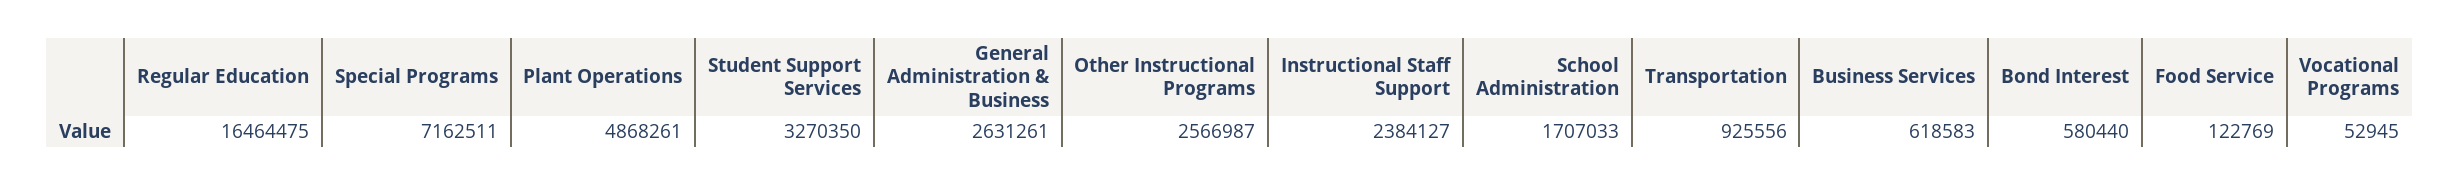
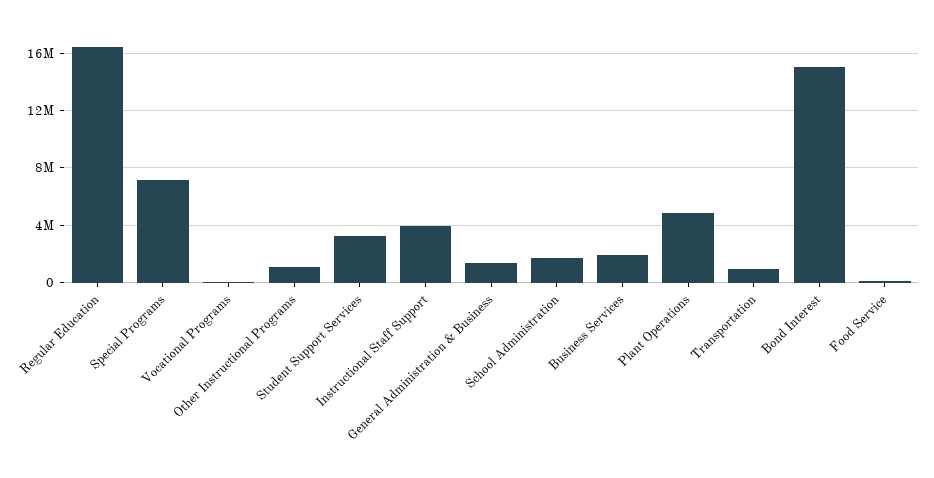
  {
    "Regular Education": 16464475,
    "Special Programs": 7162511,
    "Plant Operations": 4868261,
    "Student Support Services": 3270350,
-   "General Administration & Business": 2631261,
+   "General Administration & Business": 1500000,
-   "Other Instructional Programs": 2566987,
+   "Other Instructional Programs": 1000000,
-   "Instructional Staff Support": 2384127,
+   "Instructional Staff Support": 4000000,
    "School Administration": 1707033,
    "Transportation": 925556,
-   "Business Services": 618583,
+   "Business Services": 2000000,
-   "Bond Interest": 580440,
+   "Bond Interest": 15000000,
    "Food Service": 122769,
    "Vocational Programs": 52945
  }

